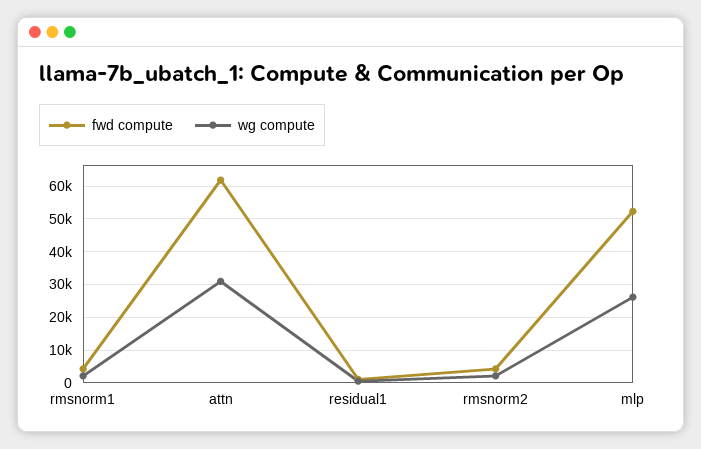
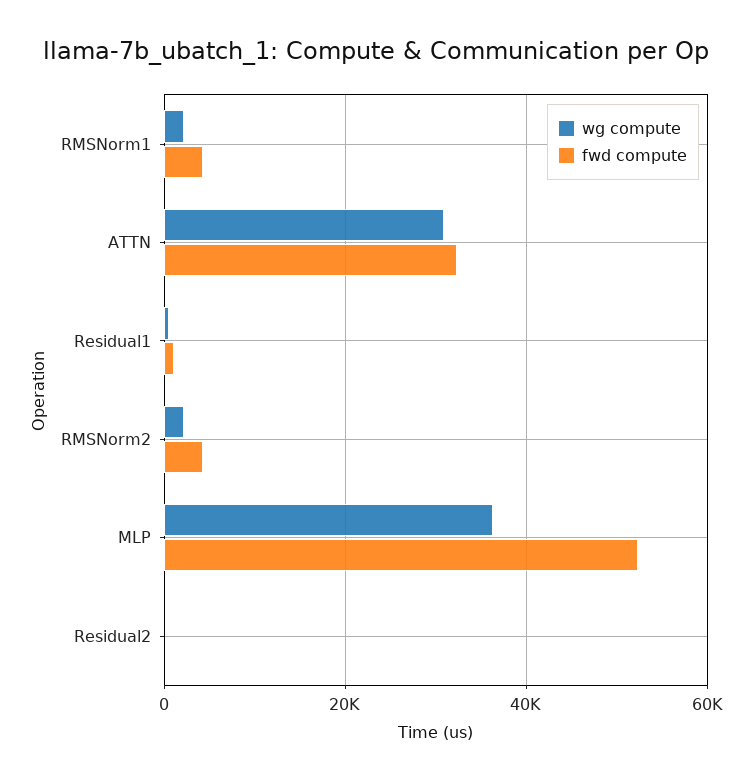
  {
    "fwd compute": {
      "rmsnorm1": 4000,
-     "attn": 62000,
+     "attn": 32000,
      "residual1": 2000,
      "rmsnorm2": 4000,
-     "mlp": 52000
+     "mlp": 52000,
+     "Residual2": 0
    },
    "wg compute": {
      "rmsnorm1": 2000,
      "attn": 30000,
      "residual1": 0,
      "rmsnorm2": 2000,
-     "mlp": 26000
+     "mlp": 36000,
+     "Residual2": 0
    }
  }

